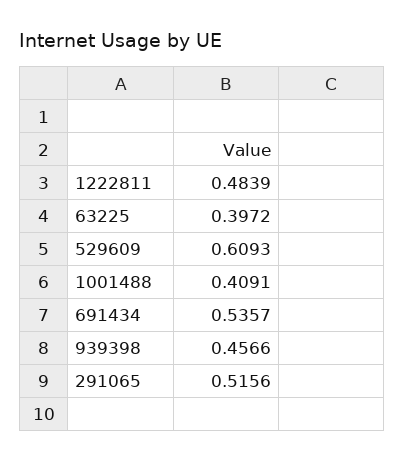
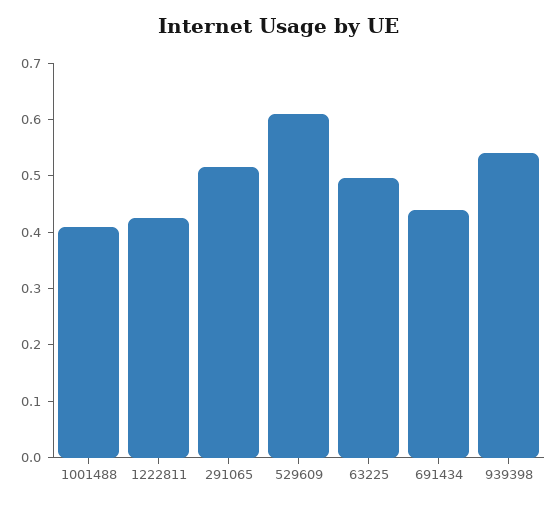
  {
-   "1222811": 0.4839,
+   "1222811": 0.42,
-   "63225": 0.3972,
+   "63225": 0.5,
    "529609": 0.6093,
    "1001488": 0.4091,
-   "691434": 0.5357,
+   "691434": 0.44,
-   "939398": 0.4566,
+   "939398": 0.54,
    "291065": 0.5156
  }

